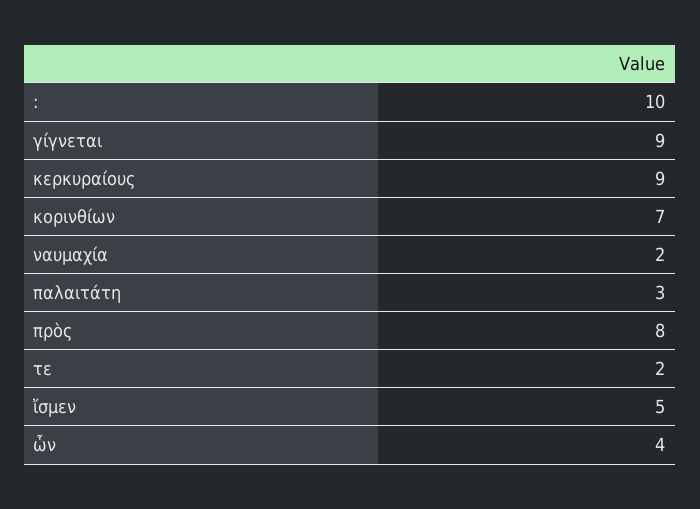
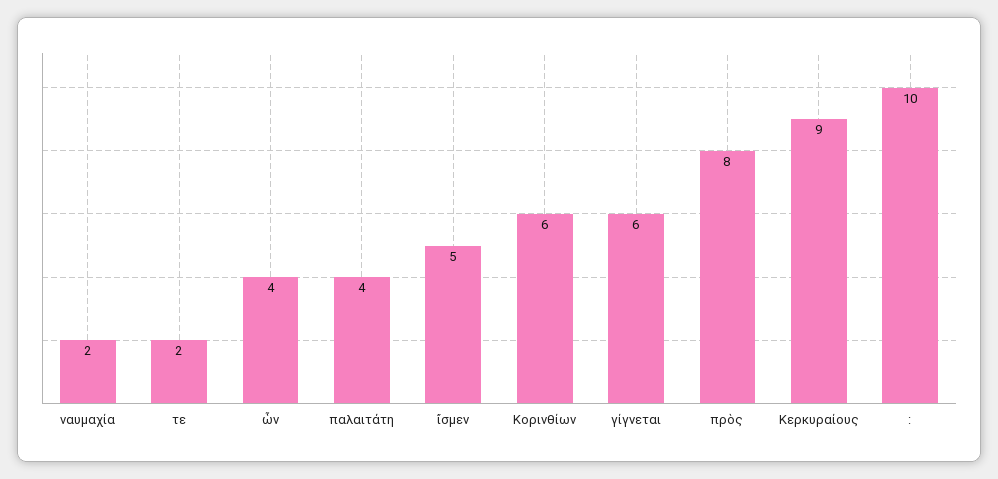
  {
    ":": 10,
-   "γίγνεται": 9,
+   "γίγνεται": 6,
    "κερκυραίους": 9,
-   "κορινθίων": 7,
+   "κορινθίων": 6,
    "ναυμαχία": 2,
-   "παλαιτάτη": 3,
+   "παλαιτάτη": 4,
    "πρὸς": 8,
    "τε": 2,
    "ἴσμεν": 5,
    "ὧν": 4
  }

